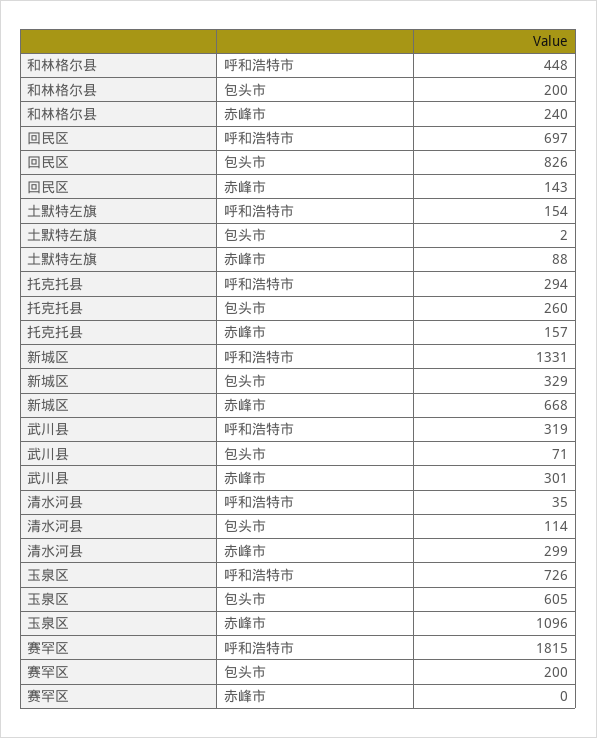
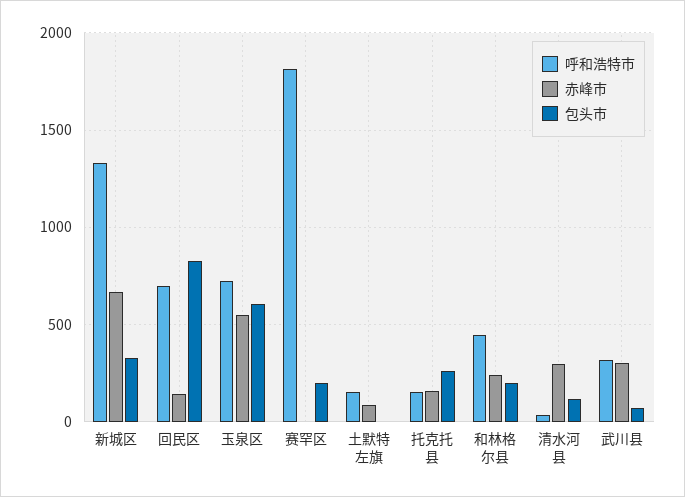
  {
    "呼和浩特市": {
      "和林格尔县": 448,
      "回民区": 697,
      "土默特左旗": 154,
-     "托克托县": 294,
+     "托克托县": 150,
      "新城区": 1331,
      "武川县": 319,
      "清水河县": 35,
      "玉泉区": 726,
      "赛罕区": 1815
    },
    "包头市": {
      "和林格尔县": 200,
      "回民区": 826,
      "土默特左旗": 2,
      "托克托县": 260,
      "新城区": 329,
      "武川县": 71,
      "清水河县": 114,
      "玉泉区": 605,
      "赛罕区": 200
    },
    "赤峰市": {
      "和林格尔县": 240,
      "回民区": 143,
      "土默特左旗": 88,
      "托克托县": 157,
      "新城区": 668,
      "武川县": 301,
      "清水河县": 299,
-     "玉泉区": 1096,
+     "玉泉区": 550,
      "赛罕区": 0
    }
  }

